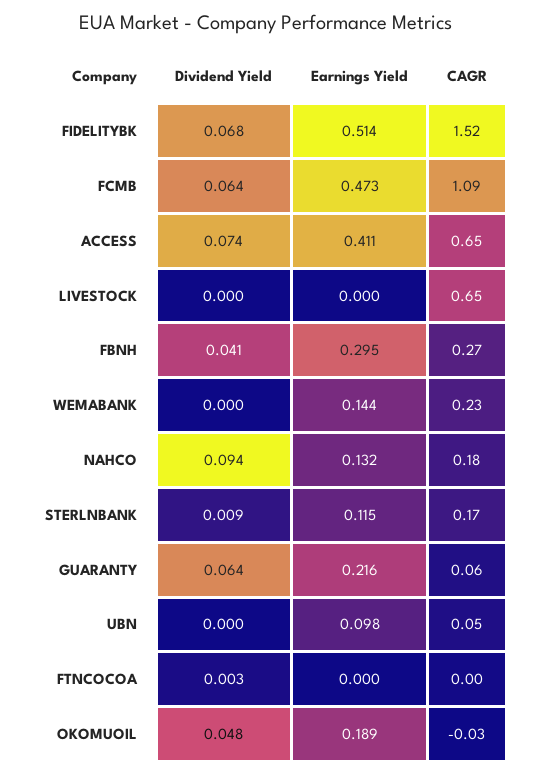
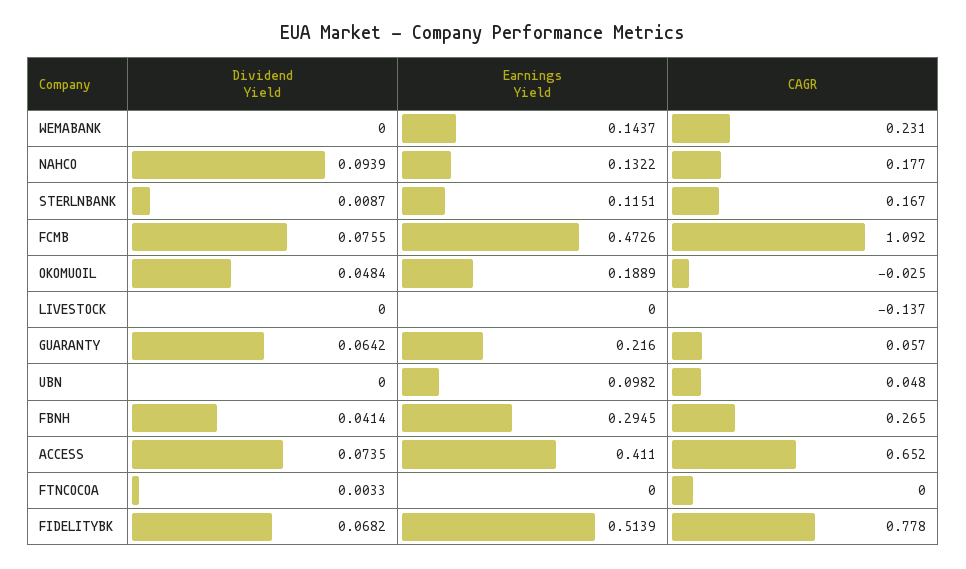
  {
    "Dividend Yield": {
      "FIDELITYBK": 0.0682,
-     "FCMB": 0.064,
+     "FCMB": 0.0755,
      "ACCESS": 0.0735,
      "LIVESTOCK": 0,
      "FBNH": 0.0414,
      "WEMABANK": 0,
      "NAHCO": 0.0939,
      "STERLNBANK": 0.0087,
      "GUARANTY": 0.0642,
      "UBN": 0,
      "FTNCOCOA": 0.0033,
      "OKOMUOIL": 0.0484
    },
    "Earnings Yield": {
      "FIDELITYBK": 0.5139,
      "FCMB": 0.4726,
      "ACCESS": 0.411,
      "LIVESTOCK": 0,
      "FBNH": 0.2945,
      "WEMABANK": 0.1437,
      "NAHCO": 0.1322,
      "STERLNBANK": 0.1151,
      "GUARANTY": 0.216,
      "UBN": 0.0982,
      "FTNCOCOA": 0,
      "OKOMUOIL": 0.1889
    },
    "CAGR": {
-     "FIDELITYBK": 1.52,
+     "FIDELITYBK": 0.778,
      "FCMB": 1.092,
      "ACCESS": 0.652,
-     "LIVESTOCK": 0.65,
+     "LIVESTOCK": -0.137,
      "FBNH": 0.265,
      "WEMABANK": 0.231,
      "NAHCO": 0.177,
      "STERLNBANK": 0.167,
      "GUARANTY": 0.057,
      "UBN": 0.048,
      "FTNCOCOA": 0,
      "OKOMUOIL": -0.025
    }
  }

